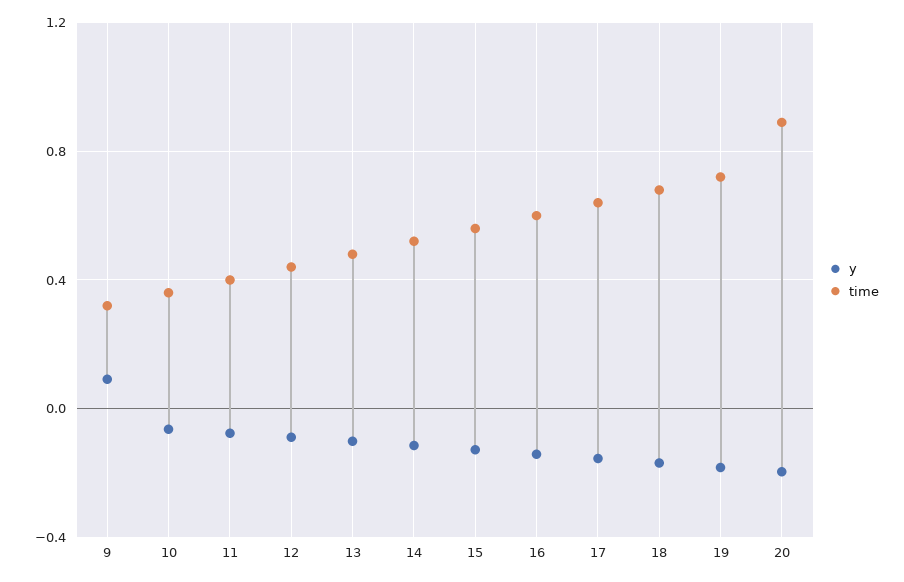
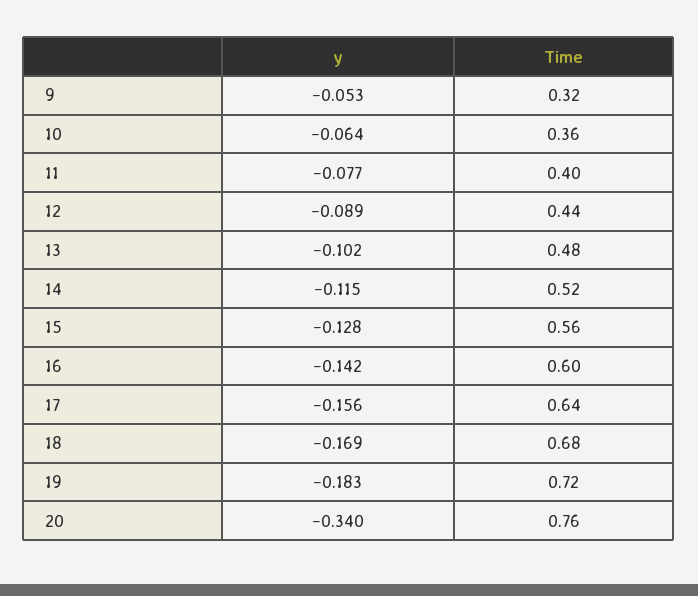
  {
    "y": {
-     "9": 0.1,
+     "9": -0.053,
      "10": -0.064,
      "11": -0.077,
      "12": -0.089,
      "13": -0.102,
      "14": -0.115,
      "15": -0.128,
      "16": -0.142,
      "17": -0.156,
      "18": -0.169,
      "19": -0.183,
-     "20": -0.2
+     "20": -0.34
    },
    "time": {
      "9": 0.32,
      "10": 0.36,
      "11": 0.4,
      "12": 0.44,
      "13": 0.48,
      "14": 0.52,
      "15": 0.56,
      "16": 0.6,
      "17": 0.64,
      "18": 0.68,
      "19": 0.72,
-     "20": 0.9
+     "20": 0.76
    }
  }

